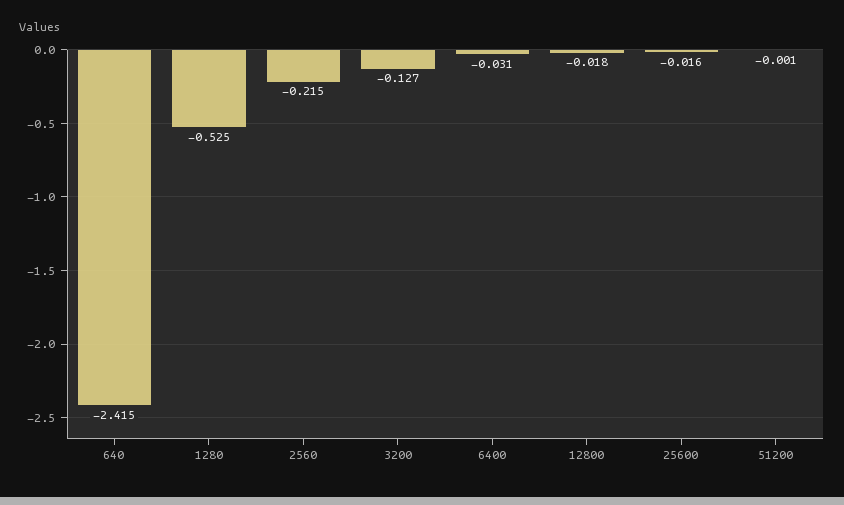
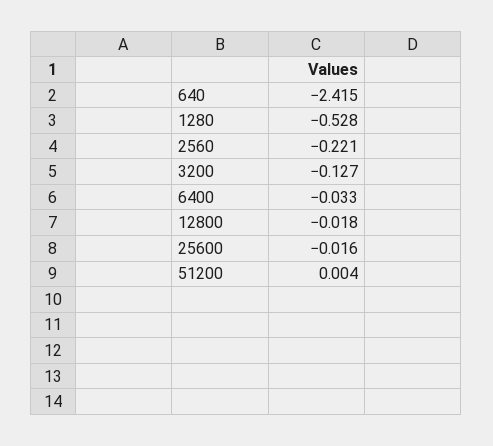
  {
    "640": -2.415,
-   "1280": -0.525,
+   "1280": -0.528,
-   "2560": -0.215,
+   "2560": -0.221,
    "3200": -0.127,
-   "6400": -0.031,
+   "6400": -0.033,
    "12800": -0.018,
    "25600": -0.016,
-   "51200": -0.001
+   "51200": 0.004
  }

